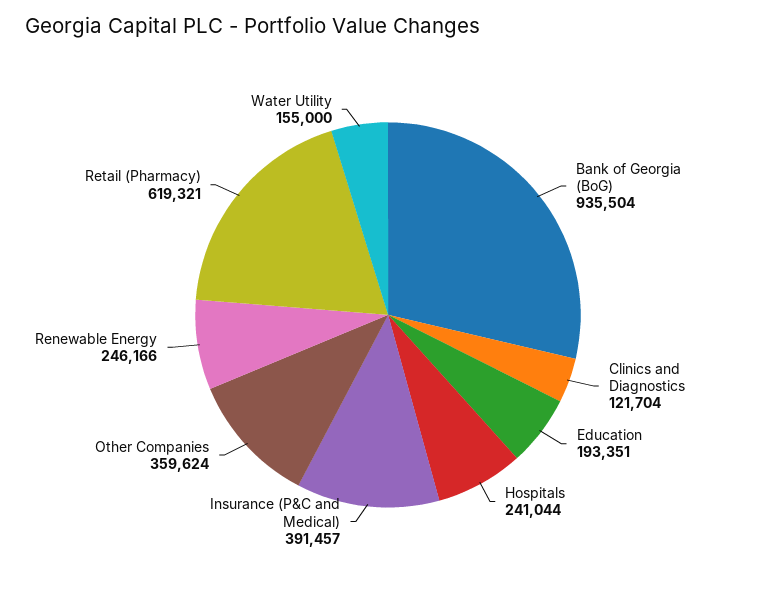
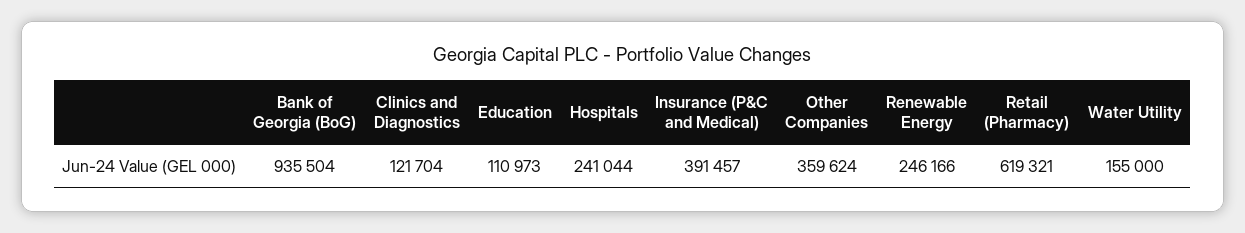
  {
    "Bank of Georgia (BoG)": 935504,
    "Clinics and Diagnostics": 121704,
-   "Education": 193351,
+   "Education": 110973,
    "Hospitals": 241044,
    "Insurance (P&C and Medical)": 391457,
    "Other Companies": 359624,
    "Renewable Energy": 246166,
    "Retail (Pharmacy)": 619321,
    "Water Utility": 155000
  }

